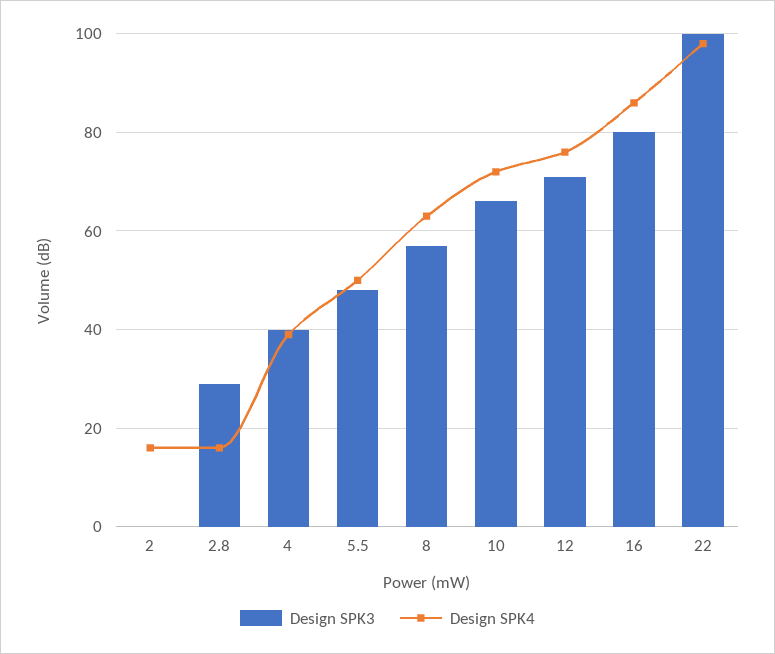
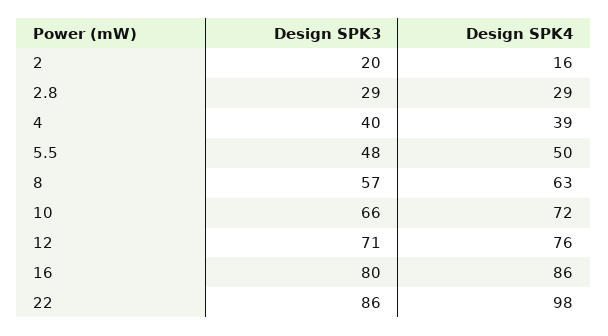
  {
    "Design SPK3": {
-     "2": 0,
+     "2": 20,
      "2.8": 29,
      "4": 40,
      "5.5": 48,
      "8": 57,
      "10": 66,
      "12": 71,
      "16": 80,
-     "22": 100
+     "22": 86
    },
    "Design SPK4": {
      "2": 16,
-     "2.8": 15,
+     "2.8": 29,
      "4": 39,
      "5.5": 50,
      "8": 63,
      "10": 72,
      "12": 76,
      "16": 86,
      "22": 98
    }
  }

